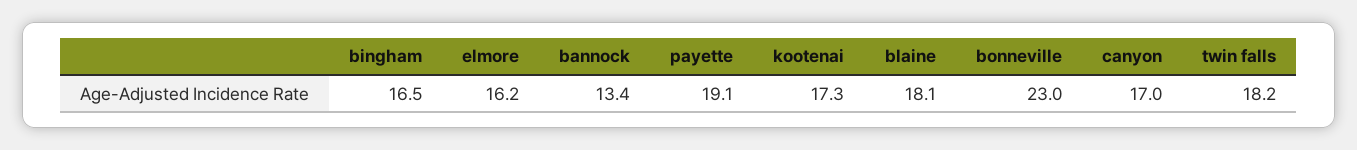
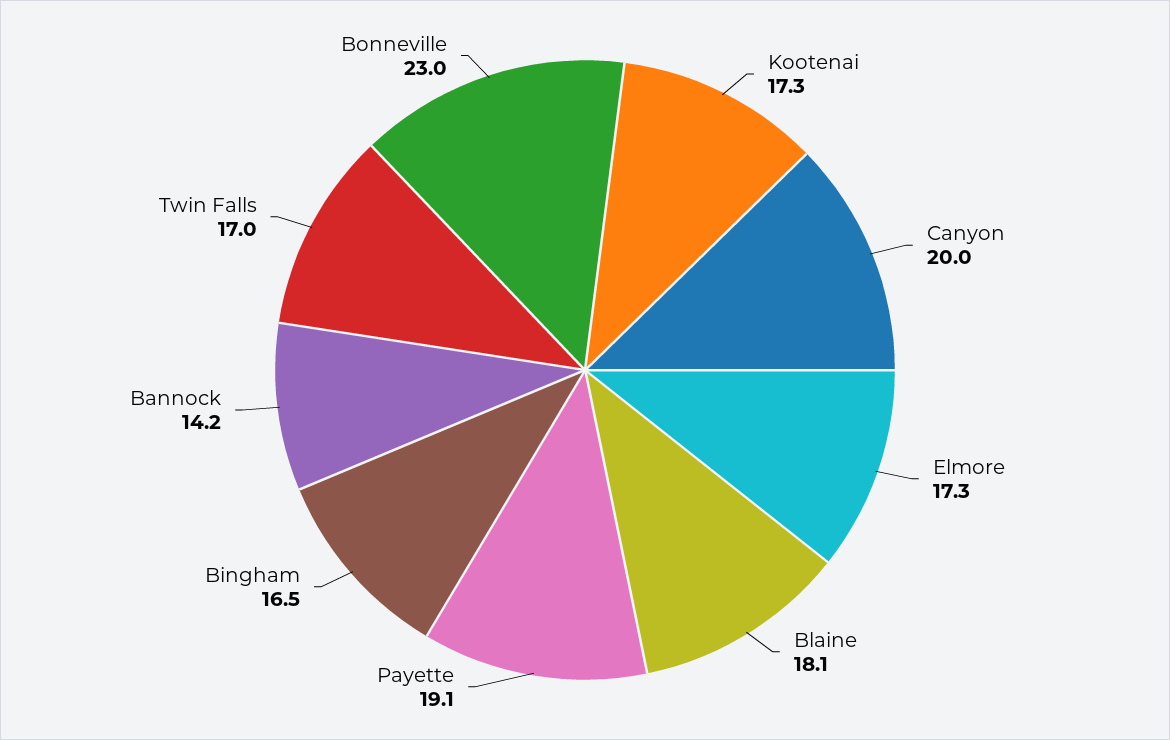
  {
    "bingham": 16.5,
-   "elmore": 16.2,
+   "elmore": 17.3,
-   "bannock": 13.4,
+   "bannock": 14.2,
    "payette": 19.1,
    "kootenai": 17.3,
    "blaine": 18.1,
    "bonneville": 23,
-   "canyon": 17,
+   "canyon": 20,
-   "twin falls": 18.2
+   "twin falls": 17
  }

